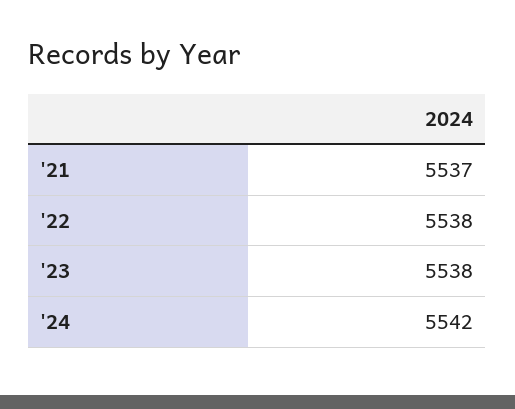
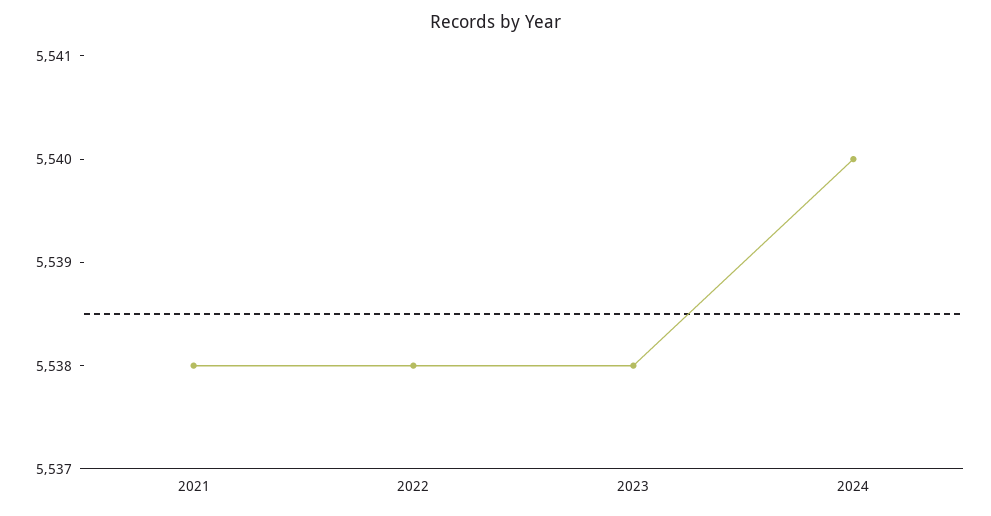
  {
-   "'21": 5537,
+   "'21": 5538,
    "'22": 5538,
    "'23": 5538,
-   "'24": 5542
+   "'24": 5540
  }

